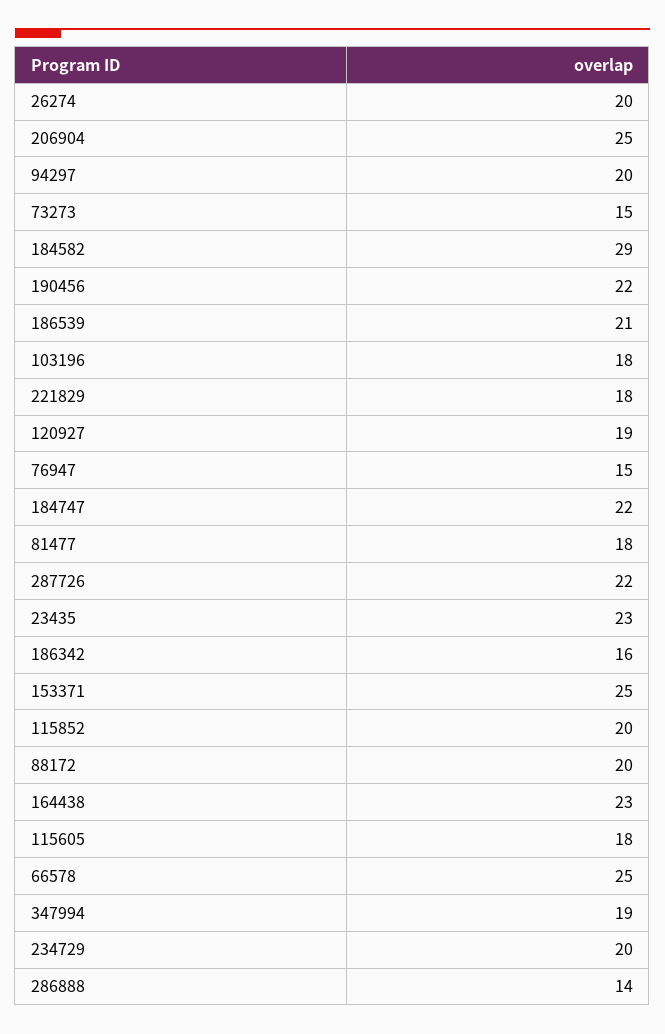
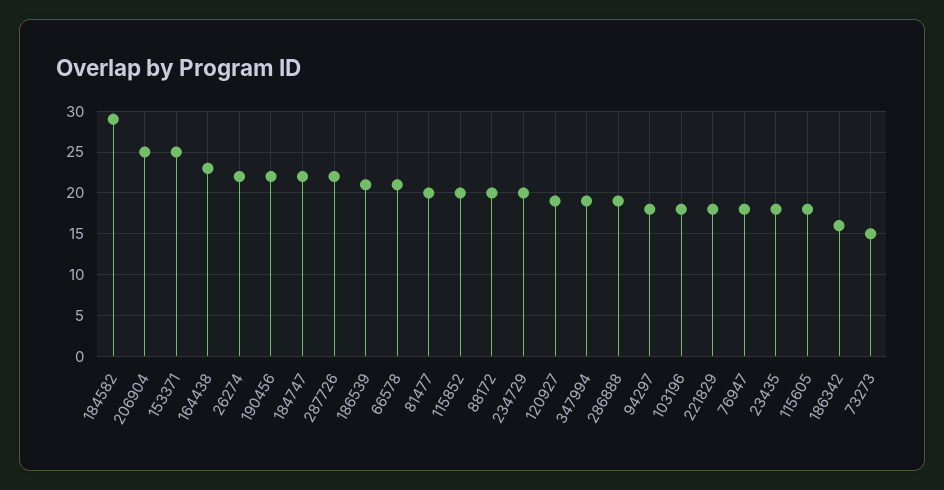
  {
-   "26274": 20,
+   "26274": 22,
    "206904": 25,
-   "94297": 20,
+   "94297": 18,
    "73273": 15,
    "184582": 29,
    "190456": 22,
    "186539": 21,
    "103196": 18,
    "221829": 18,
    "120927": 19,
-   "76947": 15,
+   "76947": 18,
    "184747": 22,
-   "81477": 18,
+   "81477": 20,
    "287726": 22,
-   "23435": 23,
+   "23435": 18,
    "186342": 16,
    "153371": 25,
    "115852": 20,
    "88172": 20,
    "164438": 23,
    "115605": 18,
-   "66578": 25,
+   "66578": 21,
    "347994": 19,
    "234729": 20,
-   "286888": 14
+   "286888": 19
  }

